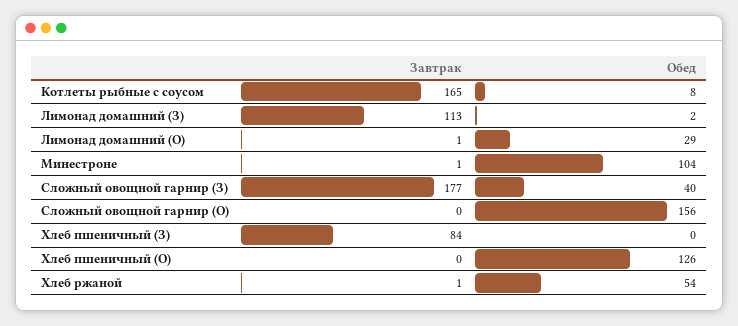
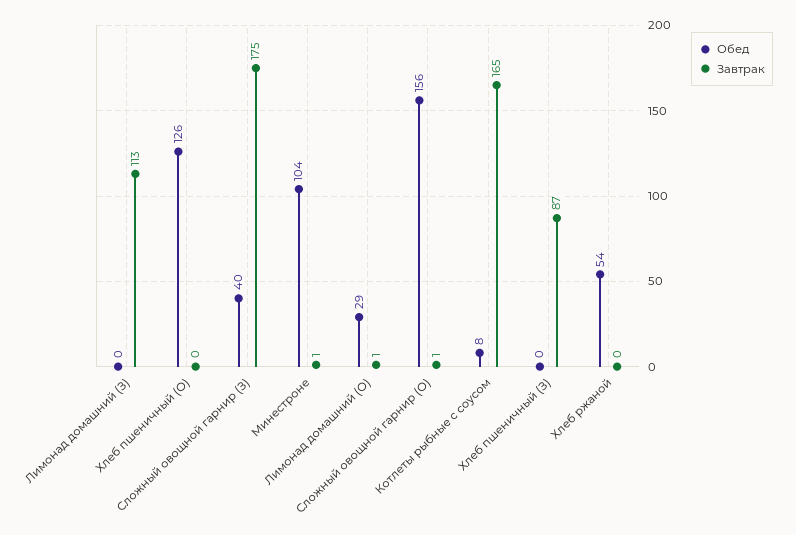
  {
    "Завтрак": {
      "Котлеты рыбные с соусом": 165,
      "Лимонад домашний (З)": 113,
      "Лимонад домашний (О)": 1,
      "Минестроне": 1,
-     "Сложный овощной гарнир (З)": 177,
+     "Сложный овощной гарнир (З)": 175,
-     "Сложный овощной гарнир (О)": 0,
+     "Сложный овощной гарнир (О)": 1,
-     "Хлеб пшеничный (З)": 84,
+     "Хлеб пшеничный (З)": 87,
      "Хлеб пшеничный (О)": 0,
-     "Хлеб ржаной": 1
+     "Хлеб ржаной": 0
    },
    "Обед": {
      "Котлеты рыбные с соусом": 8,
-     "Лимонад домашний (З)": 2,
+     "Лимонад домашний (З)": 0,
      "Лимонад домашний (О)": 29,
      "Минестроне": 104,
      "Сложный овощной гарнир (З)": 40,
      "Сложный овощной гарнир (О)": 156,
      "Хлеб пшеничный (З)": 0,
      "Хлеб пшеничный (О)": 126,
      "Хлеб ржаной": 54
    }
  }

